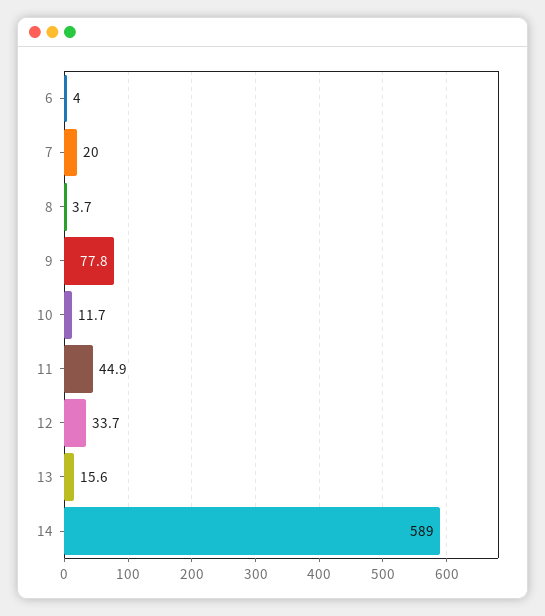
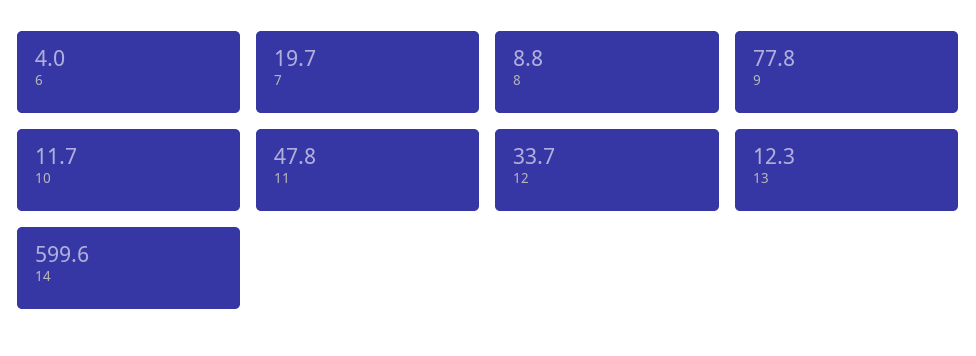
  {
    "6": 4,
-   "7": 20,
+   "7": 19.7,
-   "8": 3.7,
+   "8": 8.8,
    "9": 77.8,
    "10": 11.7,
-   "11": 44.9,
+   "11": 47.8,
    "12": 33.7,
-   "13": 15.6,
+   "13": 12.3,
-   "14": 589
+   "14": 599.6
  }

